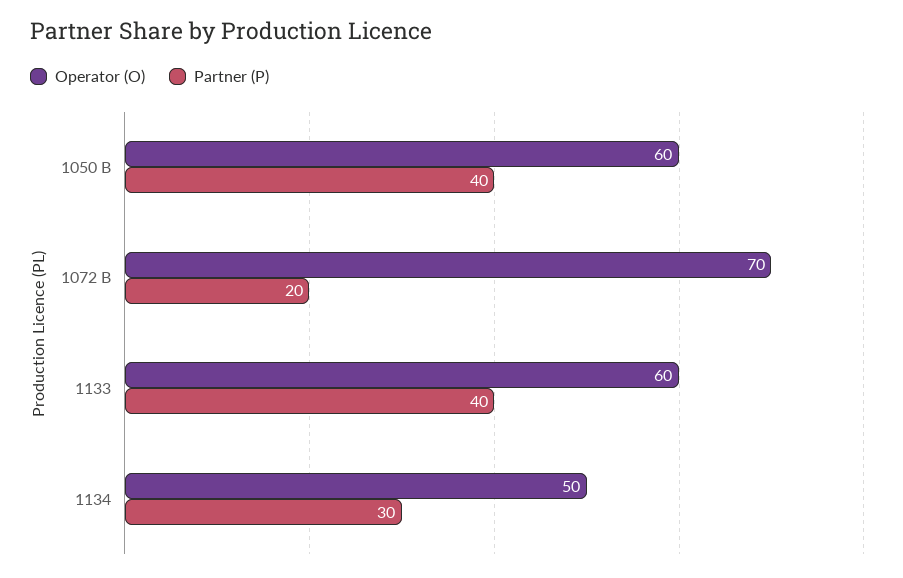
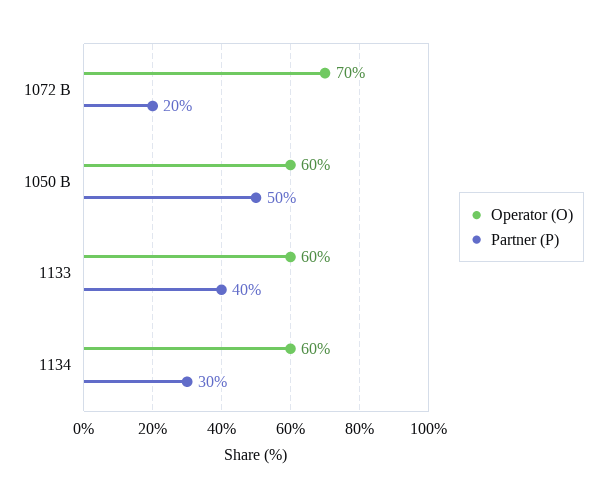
  {
    "Operator (O)": {
      "1050 B": 60,
      "1072 B": 70,
      "1133": 60,
-     "1134": 50
+     "1134": 60
    },
    "Partner (P)": {
-     "1050 B": 40,
+     "1050 B": 50,
      "1072 B": 20,
      "1133": 40,
      "1134": 30
    }
  }

